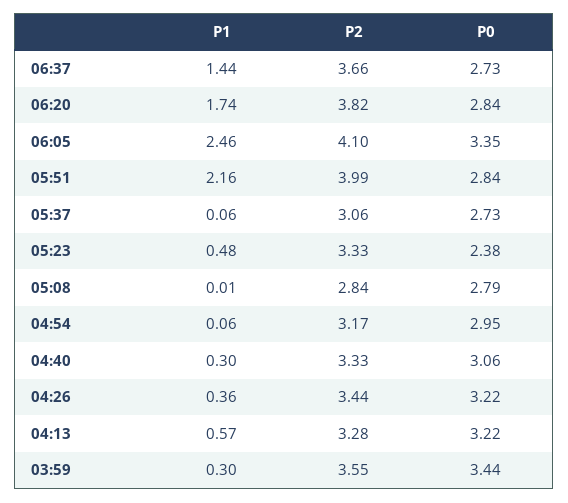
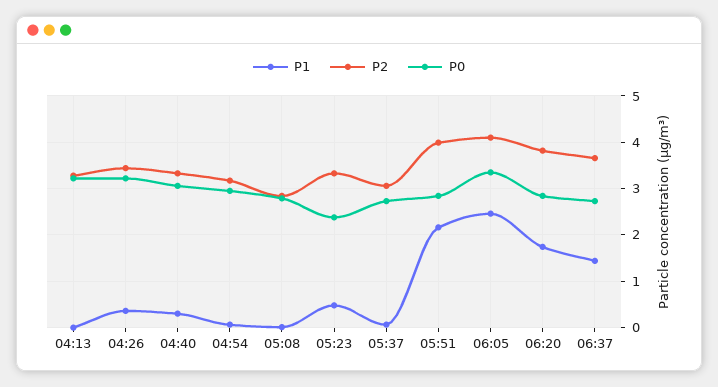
  {
    "P1": {
      "06:37": 1.44,
      "06:20": 1.74,
      "06:05": 2.46,
      "05:51": 2.16,
      "05:37": 0.06,
      "05:23": 0.48,
      "05:08": 0.01,
      "04:54": 0.06,
      "04:40": 0.3,
      "04:26": 0.36,
-     "04:13": 0.57,
+     "04:13": 0
-     "03:59": 0.3
    },
    "P2": {
      "06:37": 3.66,
      "06:20": 3.82,
      "06:05": 4.1,
      "05:51": 3.99,
      "05:37": 3.06,
      "05:23": 3.33,
      "05:08": 2.84,
      "04:54": 3.17,
      "04:40": 3.33,
      "04:26": 3.44,
-     "04:13": 3.28,
+     "04:13": 3.28
-     "03:59": 3.55
    },
    "P0": {
      "06:37": 2.73,
      "06:20": 2.84,
      "06:05": 3.35,
      "05:51": 2.84,
      "05:37": 2.73,
      "05:23": 2.38,
      "05:08": 2.79,
      "04:54": 2.95,
      "04:40": 3.06,
      "04:26": 3.22,
-     "04:13": 3.22,
+     "04:13": 3.22
-     "03:59": 3.44
    }
  }

